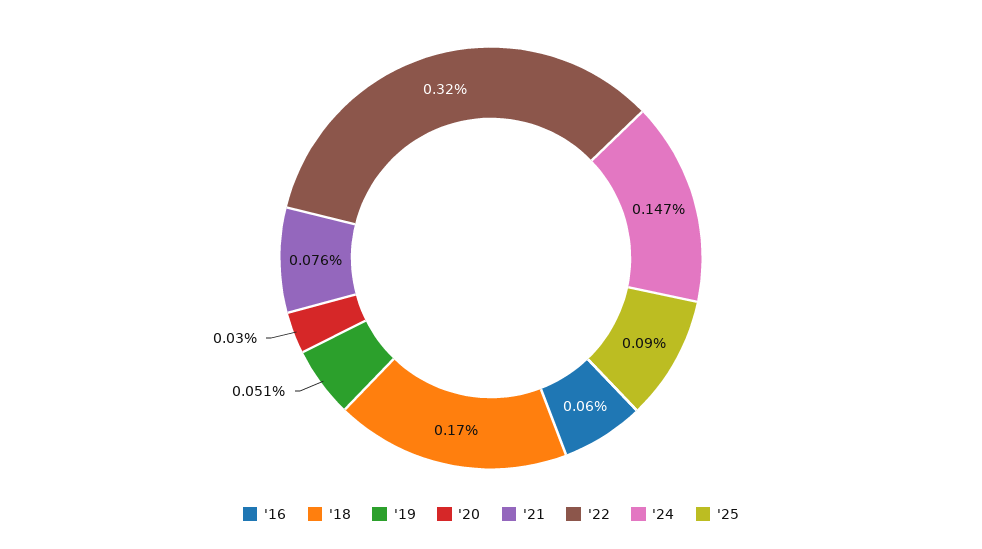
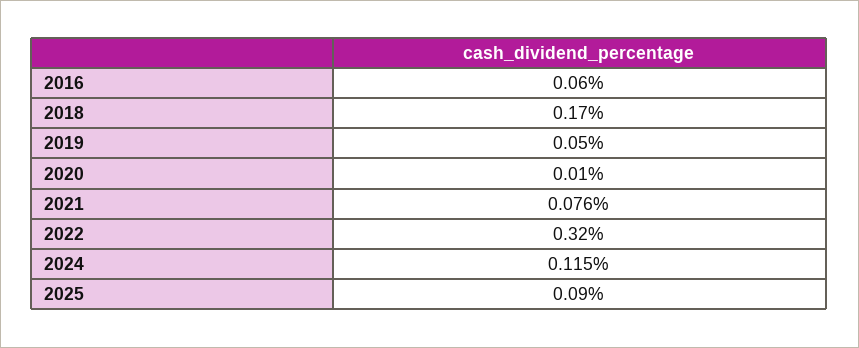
  {
    "'16": 0.06,
    "'18": 0.17,
-   "'19": 0.051,
+   "'19": 0.05,
-   "'20": 0.03,
+   "'20": 0.01,
    "'21": 0.076,
    "'22": 0.32,
-   "'24": 0.147,
+   "'24": 0.115,
    "'25": 0.09
  }

